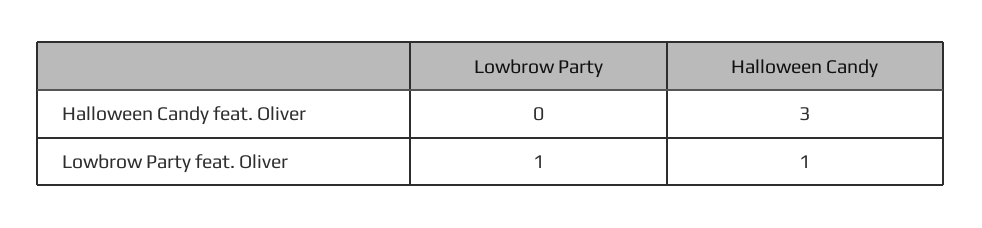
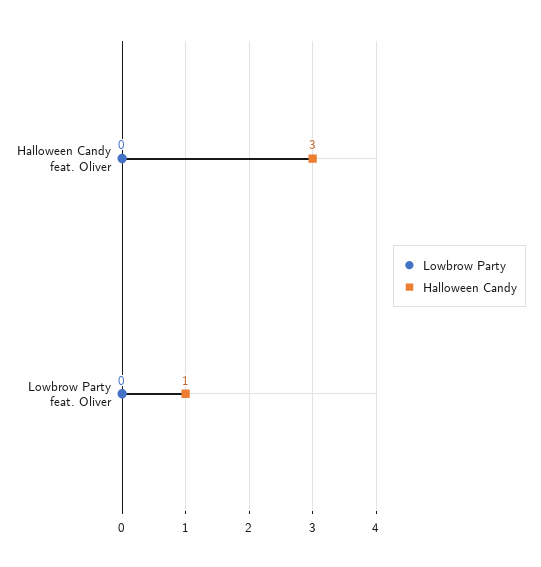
  {
    "Lowbrow Party": {
      "Halloween Candy feat. Oliver": 0,
-     "Lowbrow Party feat. Oliver": 1
+     "Lowbrow Party feat. Oliver": 0
    },
    "Halloween Candy": {
      "Halloween Candy feat. Oliver": 3,
      "Lowbrow Party feat. Oliver": 1
    }
  }

